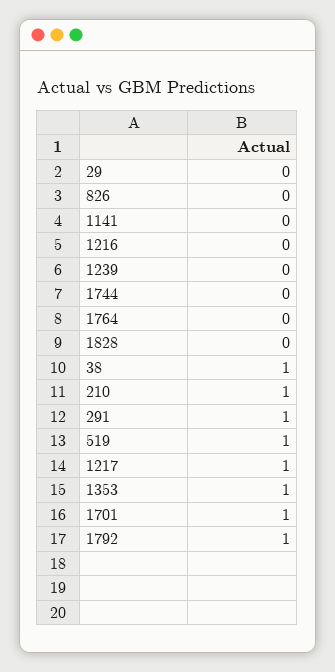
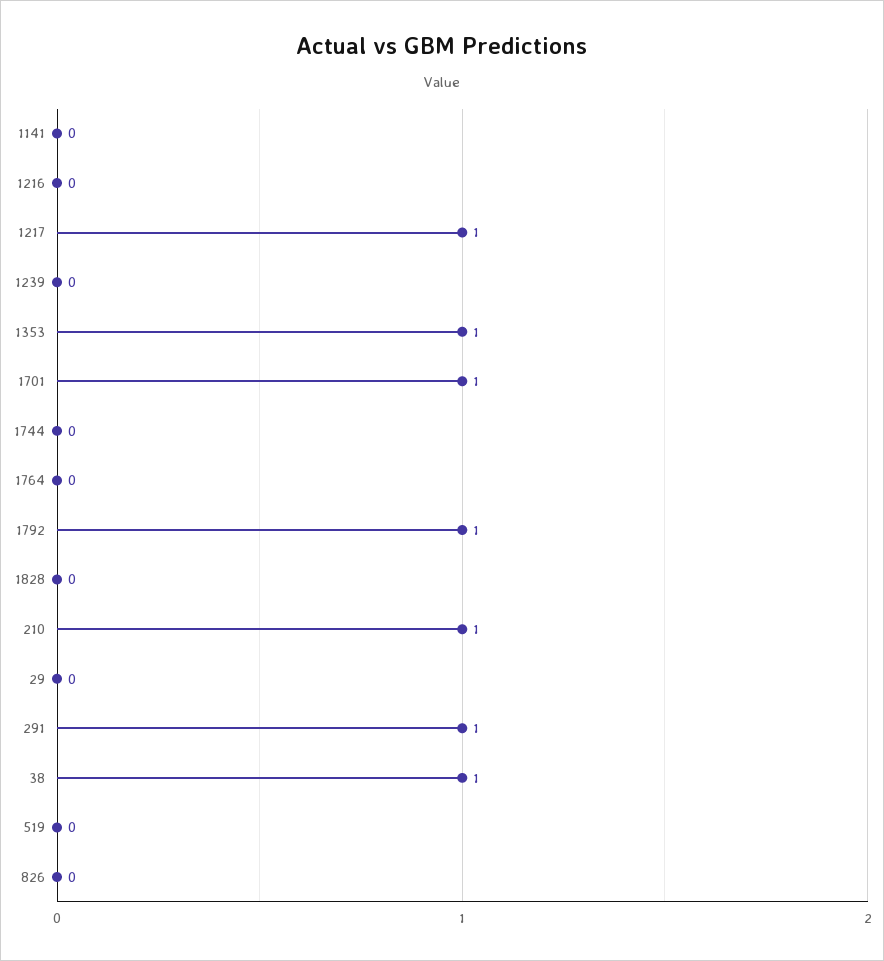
  {
    "29": 0,
    "826": 0,
    "1141": 0,
    "1216": 0,
    "1239": 0,
    "1744": 0,
    "1764": 0,
    "1828": 0,
    "38": 1,
    "210": 1,
    "291": 1,
-   "519": 1,
+   "519": 0,
    "1217": 1,
    "1353": 1,
    "1701": 1,
    "1792": 1
  }

